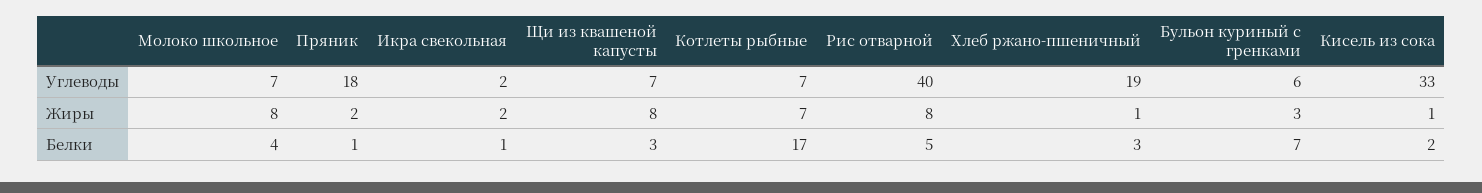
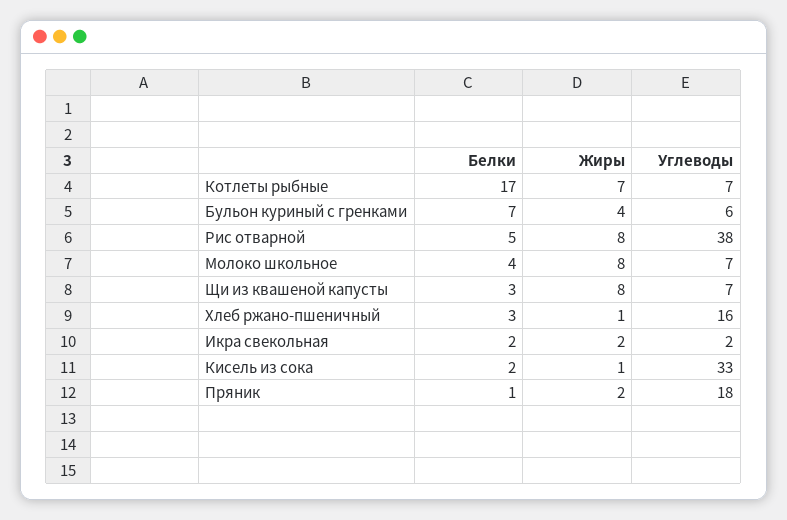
  {
    "Молоко школьное": {
      "Углеводы": 7,
      "Жиры": 8,
      "Белки": 4
    },
    "Пряник": {
      "Углеводы": 18,
      "Жиры": 2,
      "Белки": 1
    },
    "Икра свекольная": {
      "Углеводы": 2,
      "Жиры": 2,
-     "Белки": 1
+     "Белки": 2
    },
    "Щи из квашеной капусты": {
      "Углеводы": 7,
      "Жиры": 8,
      "Белки": 3
    },
    "Котлеты рыбные": {
      "Углеводы": 7,
      "Жиры": 7,
      "Белки": 17
    },
    "Рис отварной": {
-     "Углеводы": 40,
+     "Углеводы": 38,
      "Жиры": 8,
      "Белки": 5
    },
    "Хлеб ржано-пшеничный": {
-     "Углеводы": 19,
+     "Углеводы": 16,
      "Жиры": 1,
      "Белки": 3
    },
    "Бульон куриный с гренками": {
      "Углеводы": 6,
-     "Жиры": 3,
+     "Жиры": 4,
      "Белки": 7
    },
    "Кисель из сока": {
      "Углеводы": 33,
      "Жиры": 1,
      "Белки": 2
    }
  }

